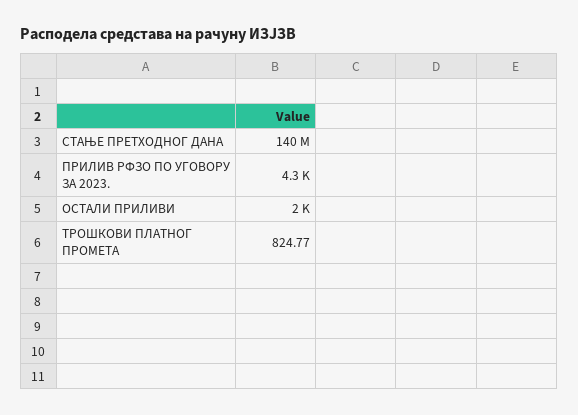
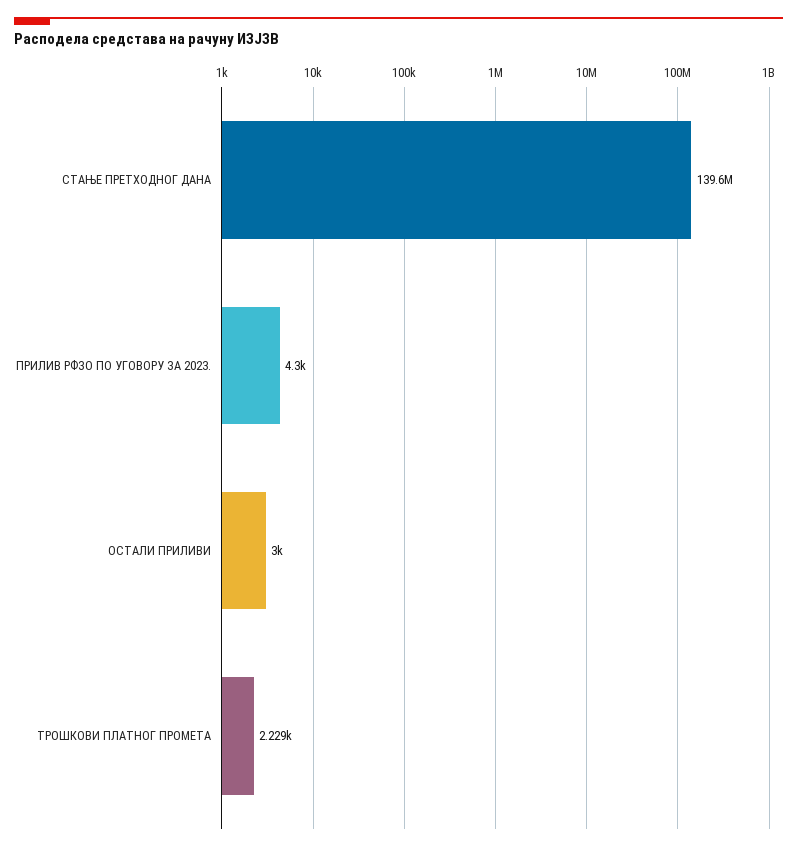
  {
    "СТАЊЕ ПРЕТХОДНОГ ДАНА": 139600000,
    "ПРИЛИВ РФЗО ПО УГОВОРУ ЗА 2023.": 4300,
-   "ОСТАЛИ ПРИЛИВИ": 2000,
+   "ОСТАЛИ ПРИЛИВИ": 3000,
-   "ТРОШКОВИ ПЛАТНОГ ПРОМЕТА": 824.77
+   "ТРОШКОВИ ПЛАТНОГ ПРОМЕТА": 2229
  }

